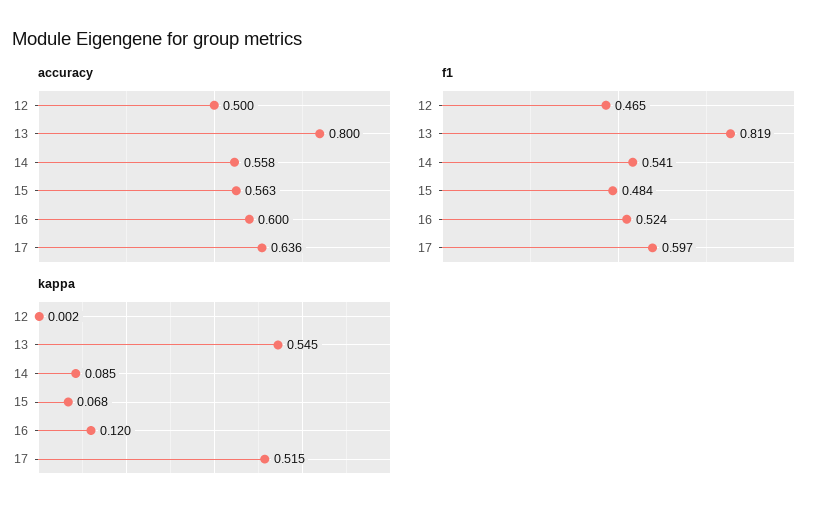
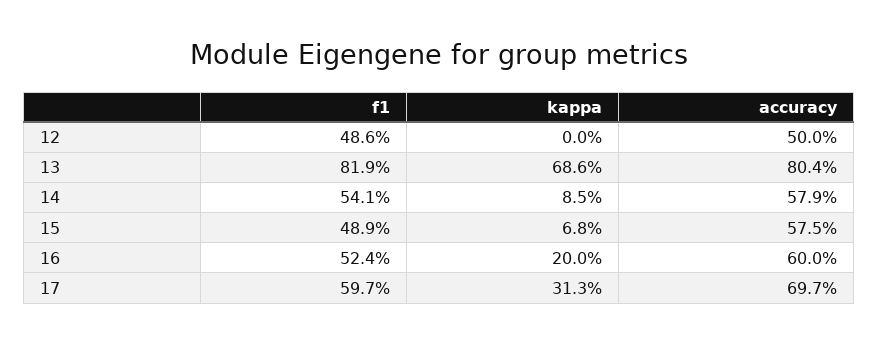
  {
    "accuracy": {
      "12": 0.5,
-     "13": 0.8,
+     "13": 0.804,
-     "14": 0.558,
+     "14": 0.579,
-     "15": 0.563,
+     "15": 0.575,
      "16": 0.6,
-     "17": 0.636
+     "17": 0.697
    },
    "f1": {
-     "12": 0.465,
+     "12": 0.486,
      "13": 0.819,
      "14": 0.541,
-     "15": 0.484,
+     "15": 0.489,
      "16": 0.524,
      "17": 0.597
    },
    "kappa": {
-     "12": 0.002,
+     "12": 0,
-     "13": 0.545,
+     "13": 0.686,
      "14": 0.085,
      "15": 0.068,
-     "16": 0.12,
+     "16": 0.2,
-     "17": 0.515
+     "17": 0.313
    }
  }

